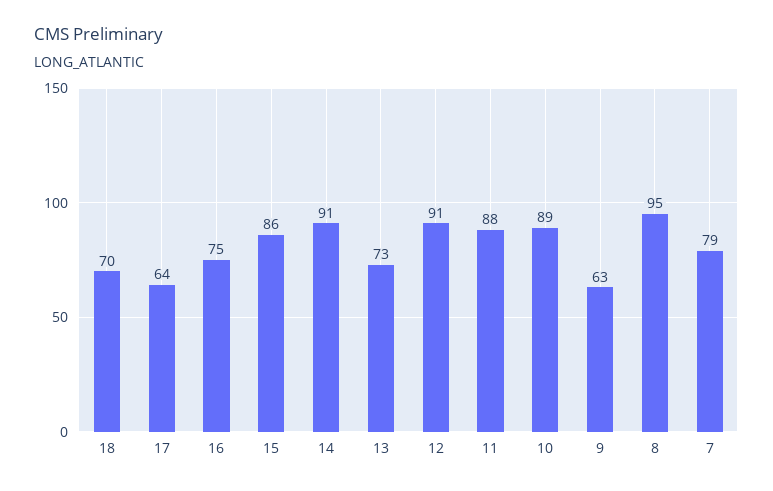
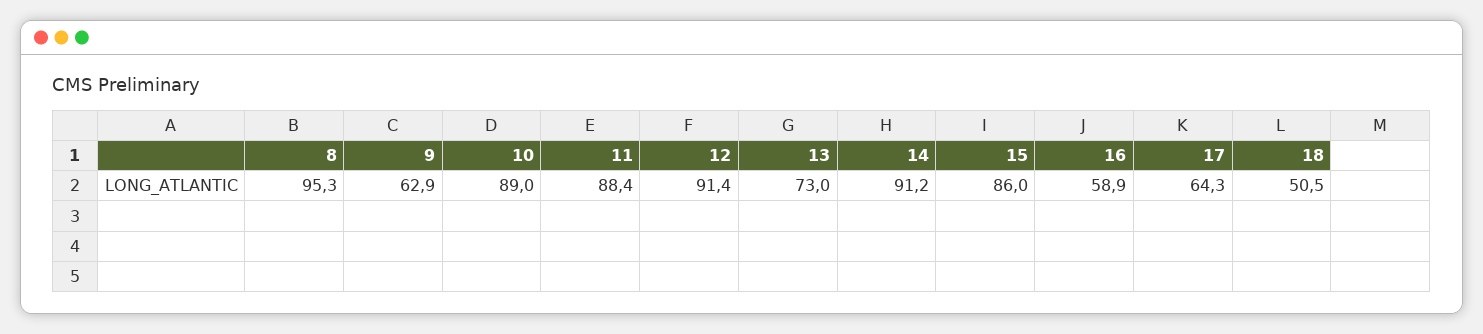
  {
-   "18": 70,
+   "18": 50.5,
    "17": 64.3,
-   "16": 75,
+   "16": 58.9,
    "15": 86,
    "14": 91.2,
    "13": 73,
    "12": 91.4,
    "11": 88.4,
    "10": 89,
    "9": 62.9,
-   "8": 95.3,
+   "8": 95.3
-   "7": 79
  }

